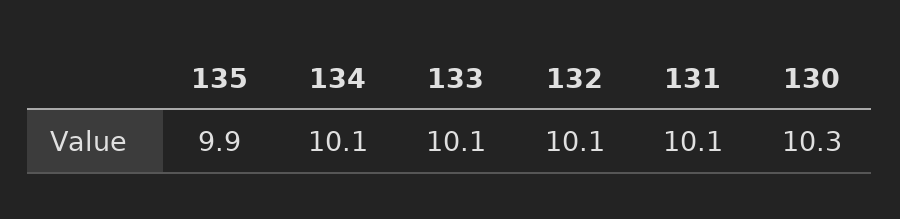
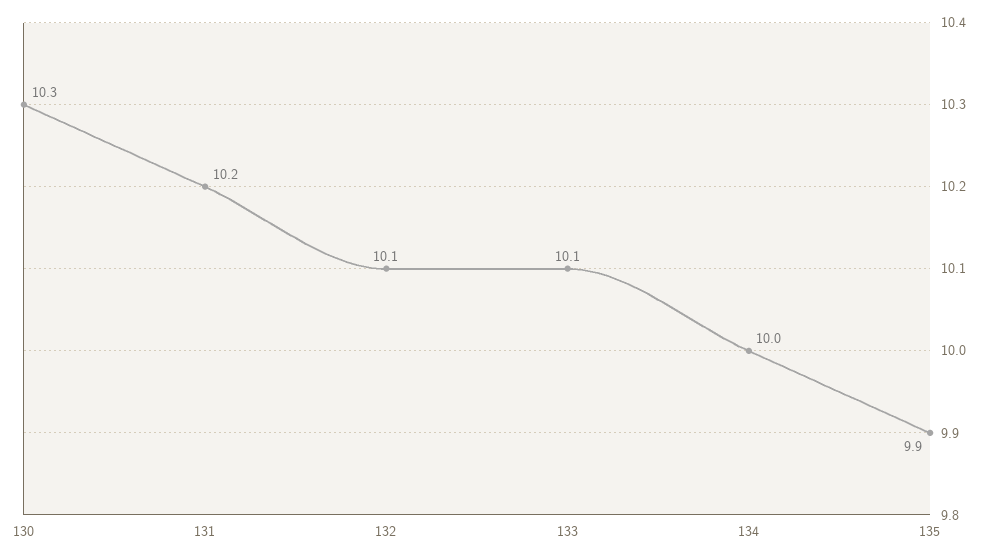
  {
    "135": 9.9,
-   "134": 10.1,
+   "134": 10,
    "133": 10.1,
    "132": 10.1,
-   "131": 10.1,
+   "131": 10.2,
    "130": 10.3
  }

